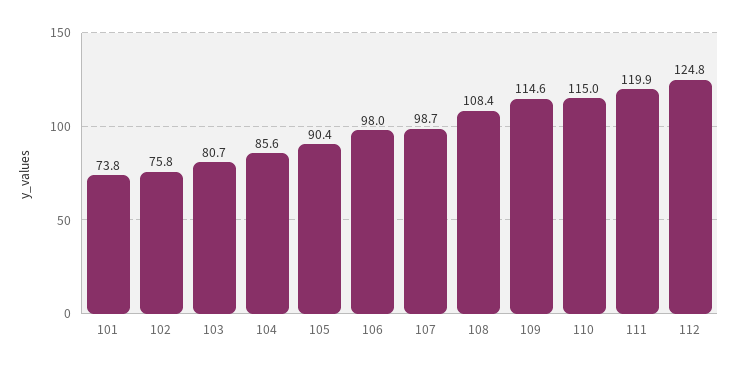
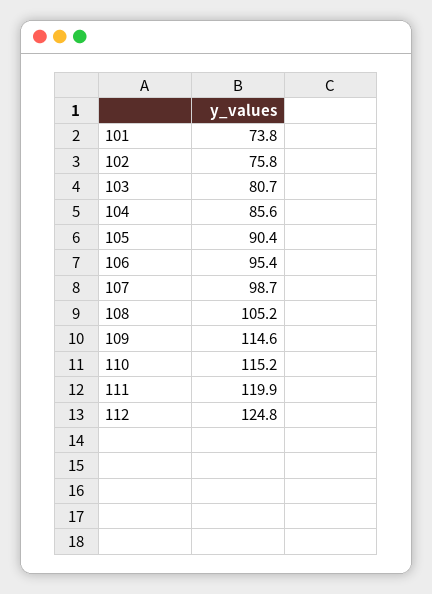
  {
    "101": 73.8,
    "102": 75.8,
    "103": 80.7,
    "104": 85.6,
    "105": 90.4,
-   "106": 98,
+   "106": 95.4,
    "107": 98.7,
-   "108": 108.4,
+   "108": 105.2,
    "109": 114.6,
-   "110": 115,
+   "110": 115.2,
    "111": 119.9,
    "112": 124.8
  }

